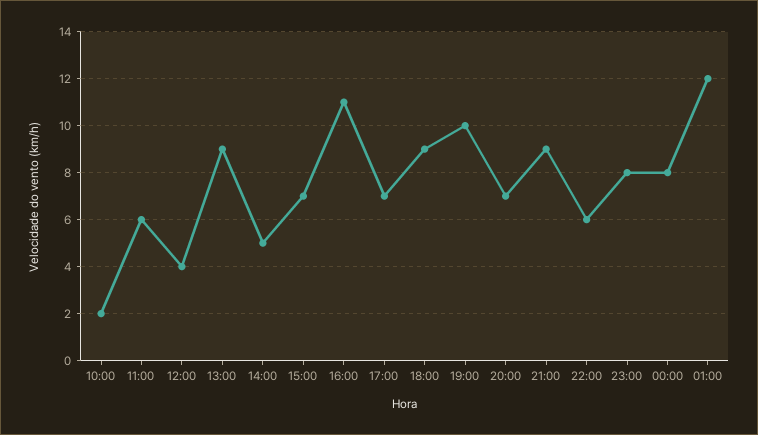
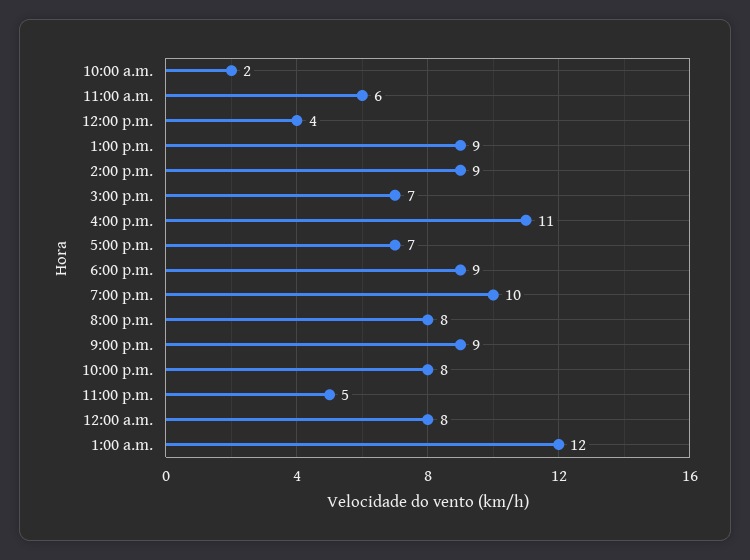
  {
    "10:00": 2,
    "11:00": 6,
    "12:00": 4,
    "13:00": 9,
-   "14:00": 5,
+   "14:00": 9,
    "15:00": 7,
    "16:00": 11,
    "17:00": 7,
    "18:00": 9,
    "19:00": 10,
-   "20:00": 7,
+   "20:00": 8,
    "21:00": 9,
-   "22:00": 6,
+   "22:00": 8,
-   "23:00": 8,
+   "23:00": 5,
    "00:00": 8,
    "01:00": 12
  }

